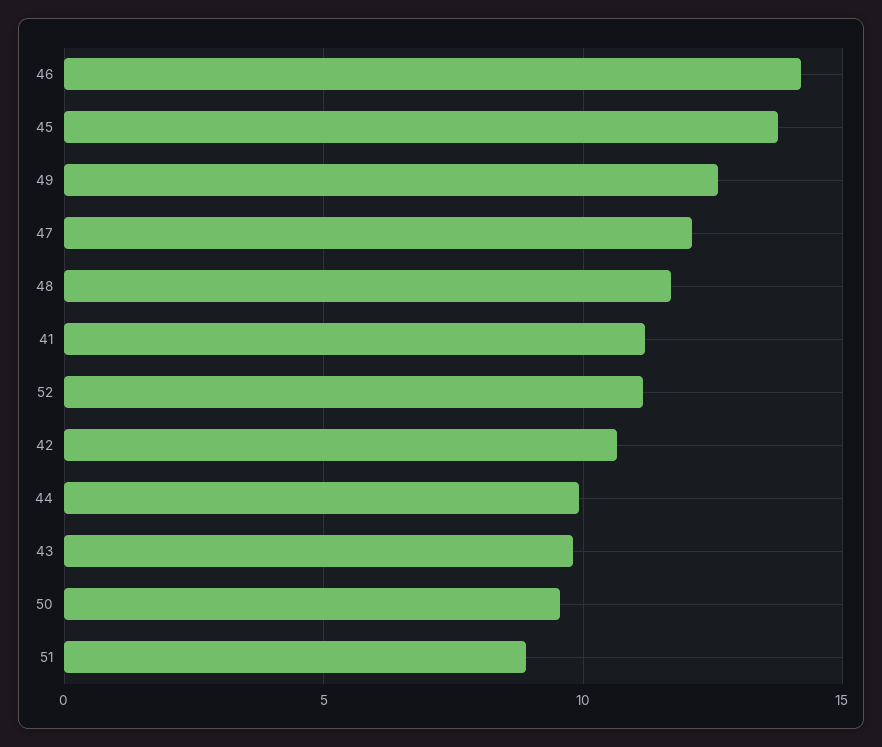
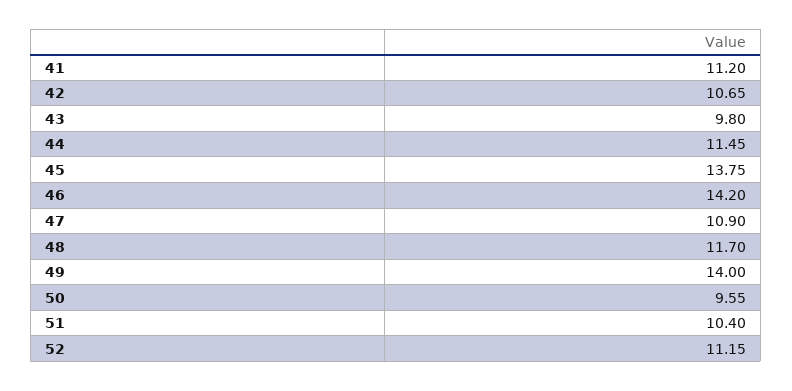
  {
    "46": 14.2,
    "45": 13.75,
-   "49": 12.5,
+   "49": 14,
-   "47": 12,
+   "47": 10.9,
    "48": 11.7,
    "41": 11.2,
    "52": 11.15,
    "42": 10.65,
-   "44": 10,
+   "44": 11.45,
    "43": 9.8,
    "50": 9.55,
-   "51": 9
+   "51": 10.4
  }

